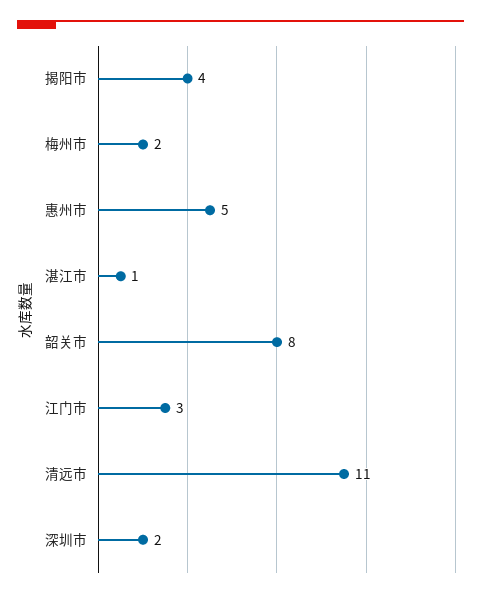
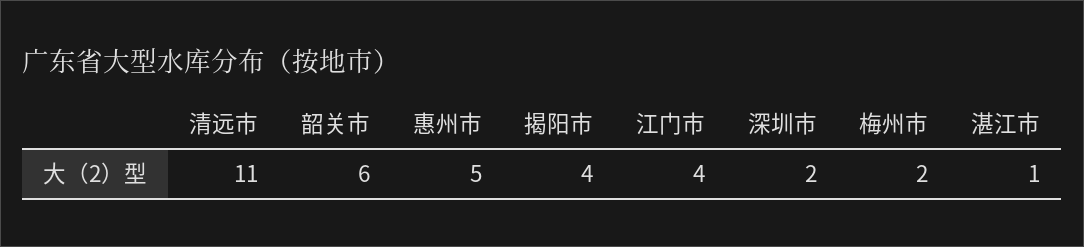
  {
    "揭阳市": 4,
    "梅州市": 2,
    "惠州市": 5,
    "湛江市": 1,
-   "韶关市": 8,
+   "韶关市": 6,
-   "江门市": 3,
+   "江门市": 4,
    "清远市": 11,
    "深圳市": 2
  }

